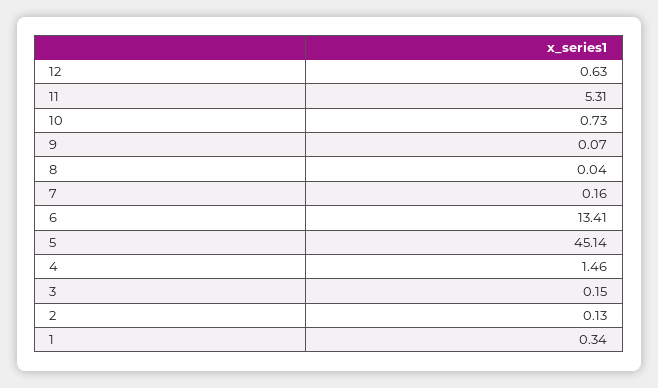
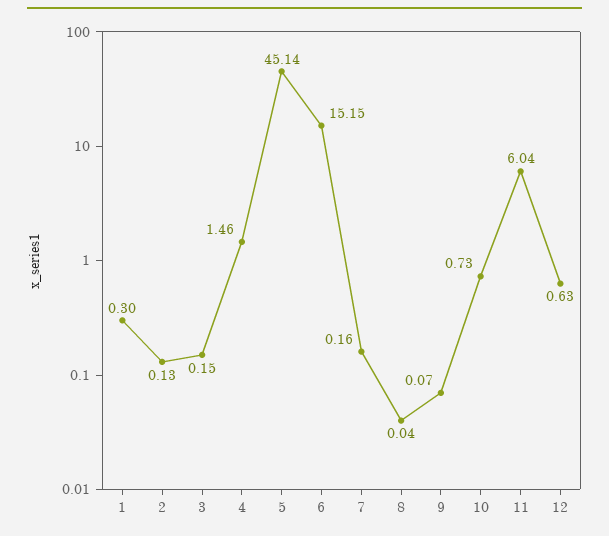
  {
    "12": 0.63,
-   "11": 5.31,
+   "11": 6.04,
    "10": 0.73,
    "9": 0.07,
    "8": 0.04,
    "7": 0.16,
-   "6": 13.41,
+   "6": 15.15,
    "5": 45.14,
    "4": 1.46,
    "3": 0.15,
    "2": 0.13,
-   "1": 0.34
+   "1": 0.3
  }

